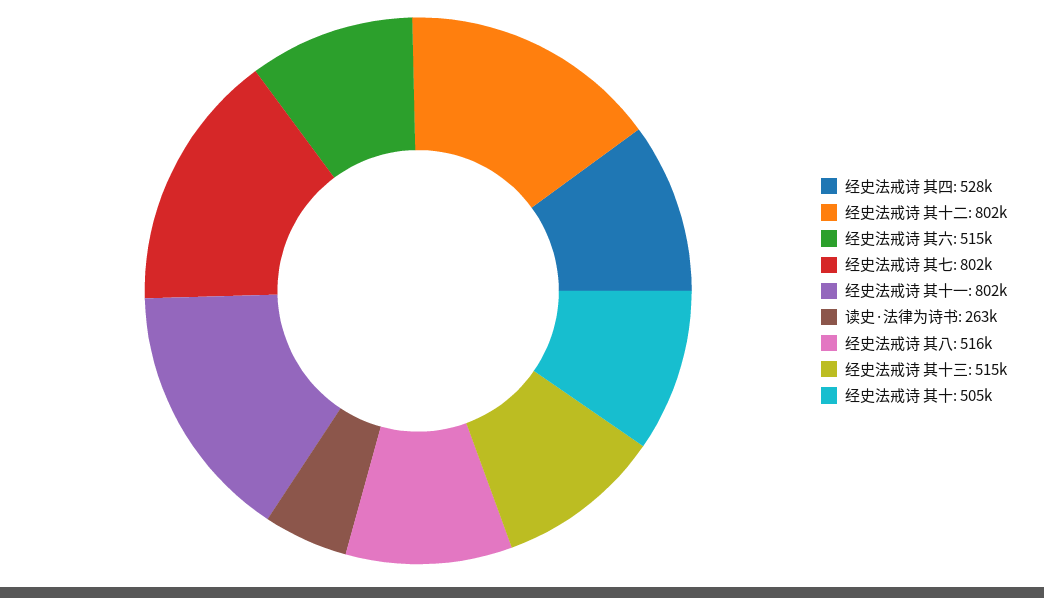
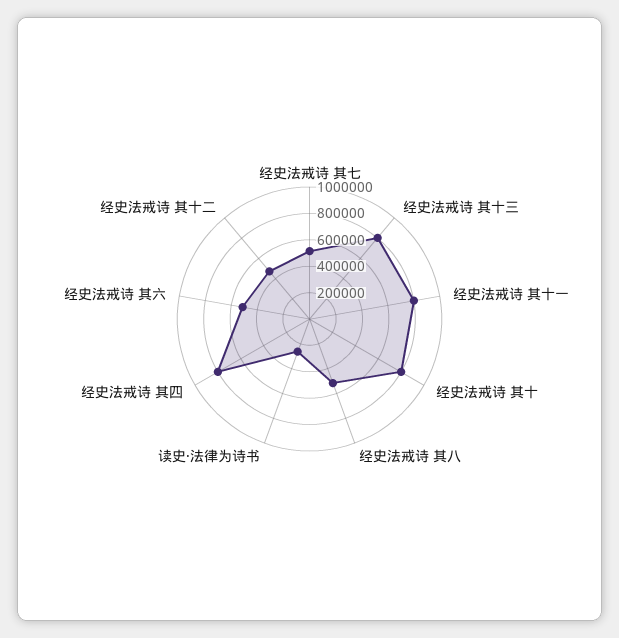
  {
-   "经史法戒诗 其四": 528000,
+   "经史法戒诗 其四": 800000,
-   "经史法戒诗 其十二": 802000,
+   "经史法戒诗 其十二": 500000,
    "经史法戒诗 其六": 515000,
-   "经史法戒诗 其七": 802000,
+   "经史法戒诗 其七": 500000,
    "经史法戒诗 其十一": 802000,
    "读史·法律为诗书": 263000,
    "经史法戒诗 其八": 516000,
-   "经史法戒诗 其十三": 515000,
+   "经史法戒诗 其十三": 800000,
-   "经史法戒诗 其十": 505000
+   "经史法戒诗 其十": 800000
  }

